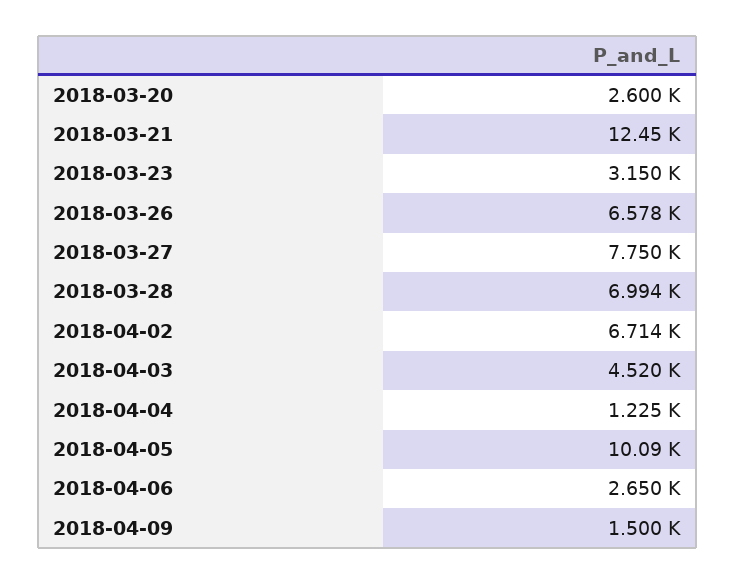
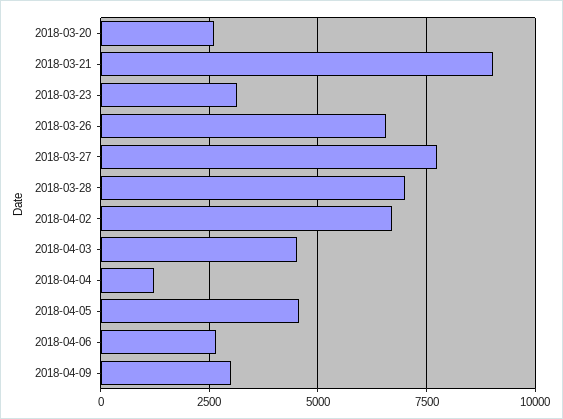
  {
    "2018-03-20": 2600,
-   "2018-03-21": 12450,
+   "2018-03-21": 9000,
    "2018-03-23": 3150,
    "2018-03-26": 6578,
    "2018-03-27": 7750,
    "2018-03-28": 6994,
    "2018-04-02": 6714,
    "2018-04-03": 4520,
    "2018-04-04": 1225,
-   "2018-04-05": 10090,
+   "2018-04-05": 4500,
    "2018-04-06": 2650,
-   "2018-04-09": 1500
+   "2018-04-09": 3000
  }

